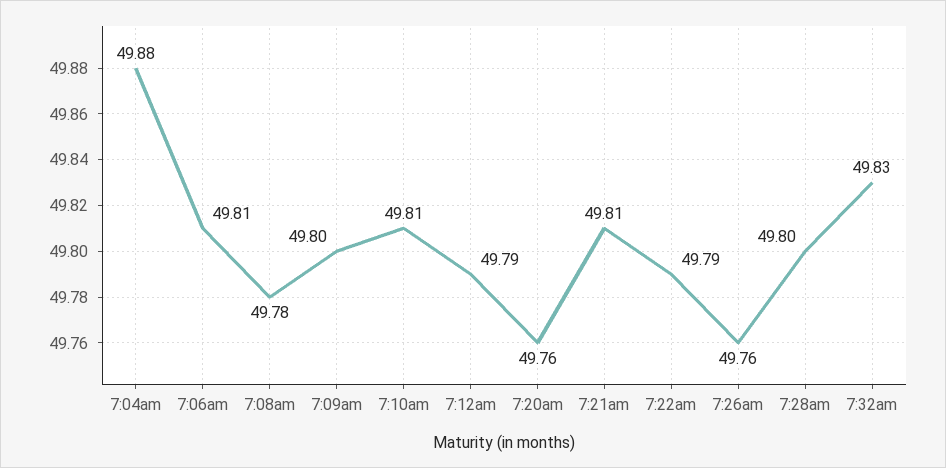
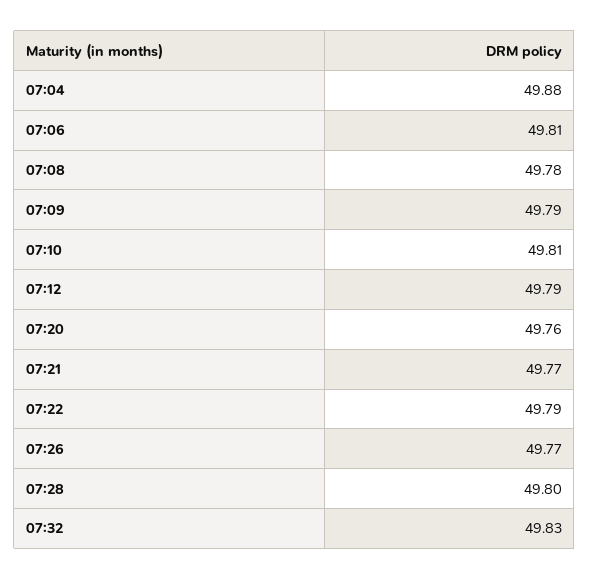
  {
    "7:04am": 49.88,
    "7:06am": 49.81,
    "7:08am": 49.78,
-   "7:09am": 49.8,
+   "7:09am": 49.79,
    "7:10am": 49.81,
    "7:12am": 49.79,
    "7:20am": 49.76,
-   "7:21am": 49.81,
+   "7:21am": 49.77,
    "7:22am": 49.79,
-   "7:26am": 49.76,
+   "7:26am": 49.77,
    "7:28am": 49.8,
    "7:32am": 49.83
  }

